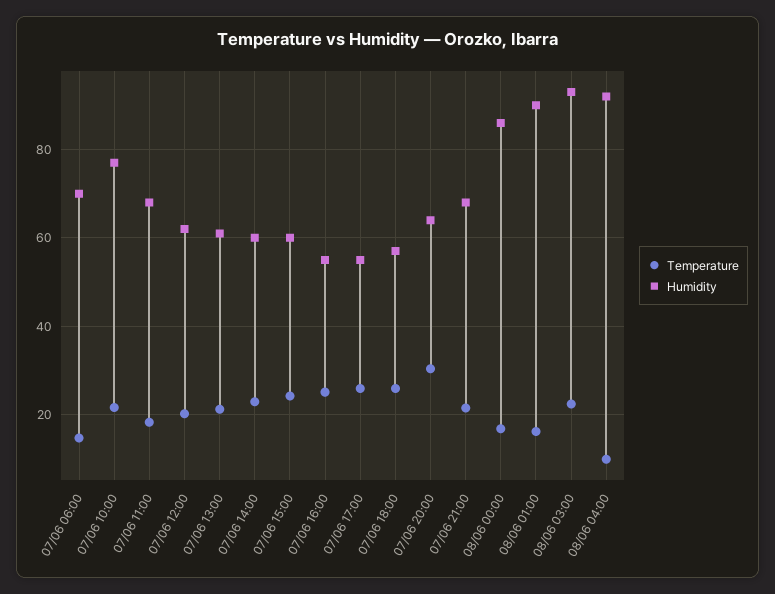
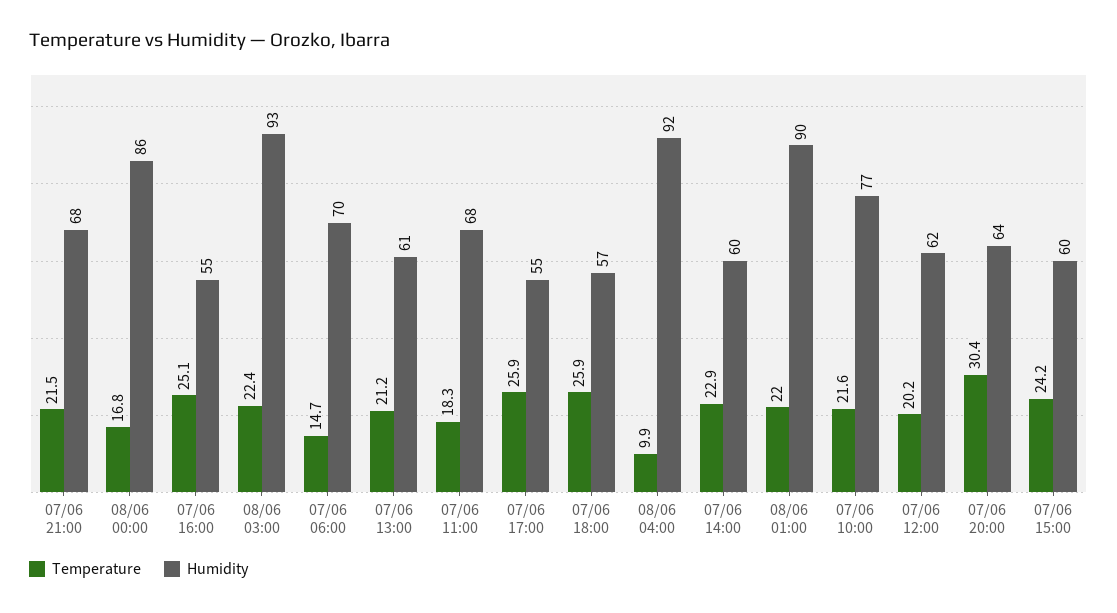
  {
    "Temperature": {
      "07/06 06:00": 14.7,
      "07/06 10:00": 21.6,
      "07/06 11:00": 18.3,
      "07/06 12:00": 20.2,
      "07/06 13:00": 21.2,
      "07/06 14:00": 22.9,
      "07/06 15:00": 24.2,
      "07/06 16:00": 25.1,
      "07/06 17:00": 25.9,
      "07/06 18:00": 25.9,
      "07/06 20:00": 30.4,
      "07/06 21:00": 21.5,
      "08/06 00:00": 16.8,
-     "08/06 01:00": 16,
+     "08/06 01:00": 22,
      "08/06 03:00": 22.4,
      "08/06 04:00": 9.9
    },
    "Humidity": {
      "07/06 06:00": 70,
      "07/06 10:00": 77,
      "07/06 11:00": 68,
      "07/06 12:00": 62,
      "07/06 13:00": 61,
      "07/06 14:00": 60,
      "07/06 15:00": 60,
      "07/06 16:00": 55,
      "07/06 17:00": 55,
      "07/06 18:00": 57,
      "07/06 20:00": 64,
      "07/06 21:00": 68,
      "08/06 00:00": 86,
      "08/06 01:00": 90,
      "08/06 03:00": 93,
      "08/06 04:00": 92
    }
  }

